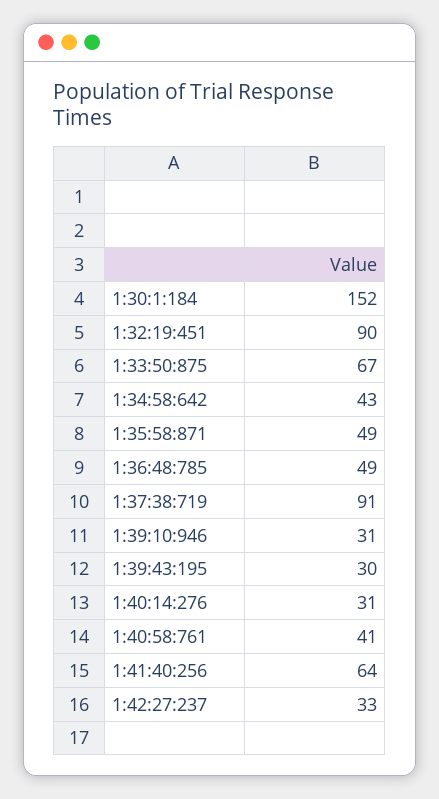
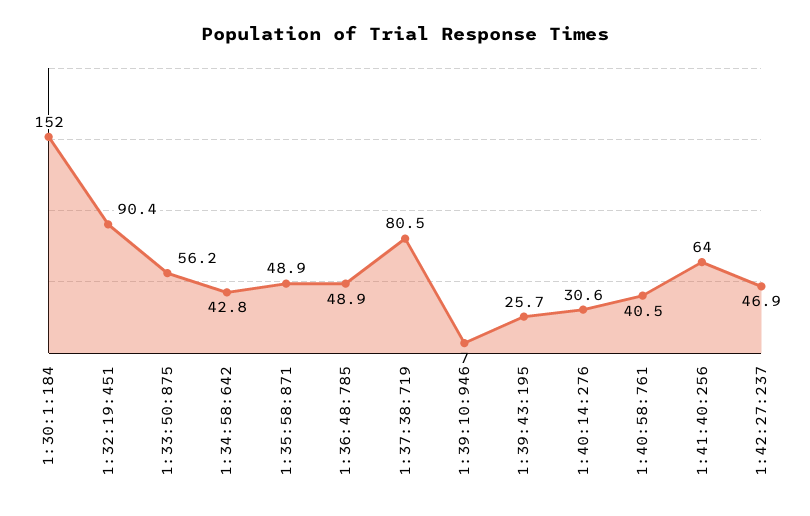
  {
    "1:30:1:184": 152,
    "1:32:19:451": 90.4,
-   "1:33:50:875": 67,
+   "1:33:50:875": 56.2,
    "1:34:58:642": 42.8,
    "1:35:58:871": 48.9,
    "1:36:48:785": 48.9,
-   "1:37:38:719": 91,
+   "1:37:38:719": 80.5,
-   "1:39:10:946": 31,
+   "1:39:10:946": 7,
-   "1:39:43:195": 30,
+   "1:39:43:195": 25.7,
    "1:40:14:276": 30.6,
    "1:40:58:761": 40.5,
    "1:41:40:256": 64,
-   "1:42:27:237": 33
+   "1:42:27:237": 46.9
  }

